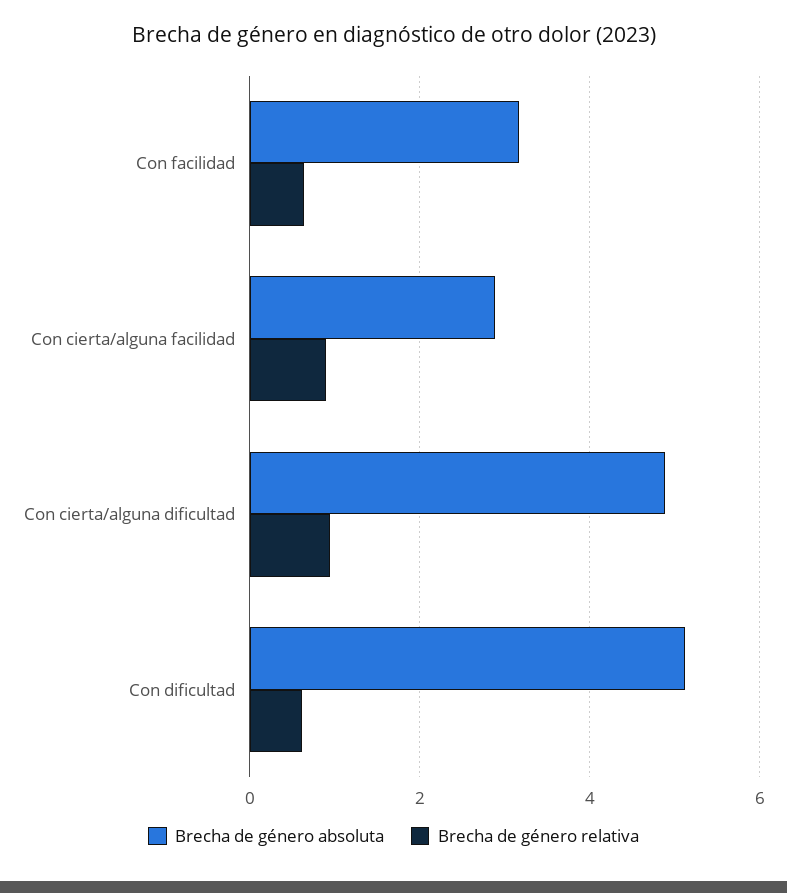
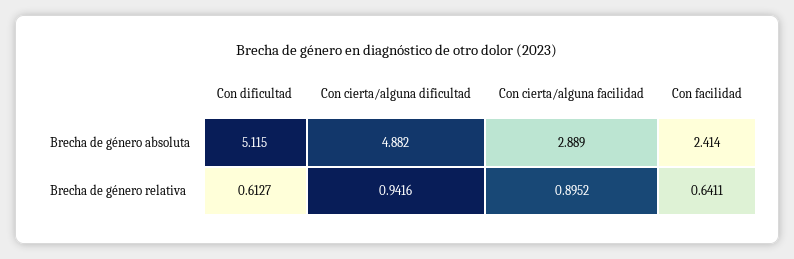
  {
    "Brecha de género absoluta": {
-     "Con facilidad": 3.2,
+     "Con facilidad": 2.414,
      "Con cierta/alguna facilidad": 2.889,
      "Con cierta/alguna dificultad": 4.882,
      "Con dificultad": 5.115
    },
    "Brecha de género relativa": {
      "Con facilidad": 0.6411,
      "Con cierta/alguna facilidad": 0.8952,
      "Con cierta/alguna dificultad": 0.9416,
      "Con dificultad": 0.6127
    }
  }

